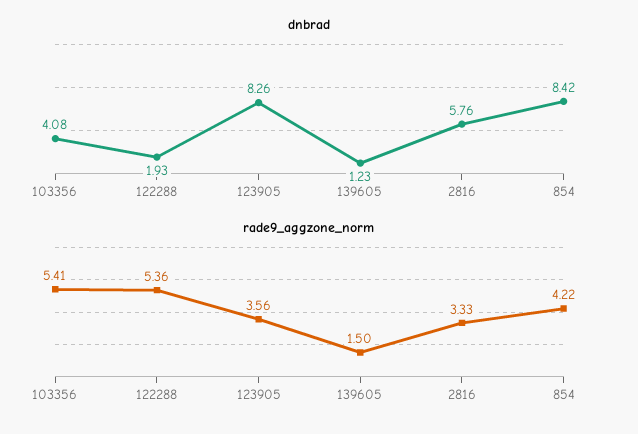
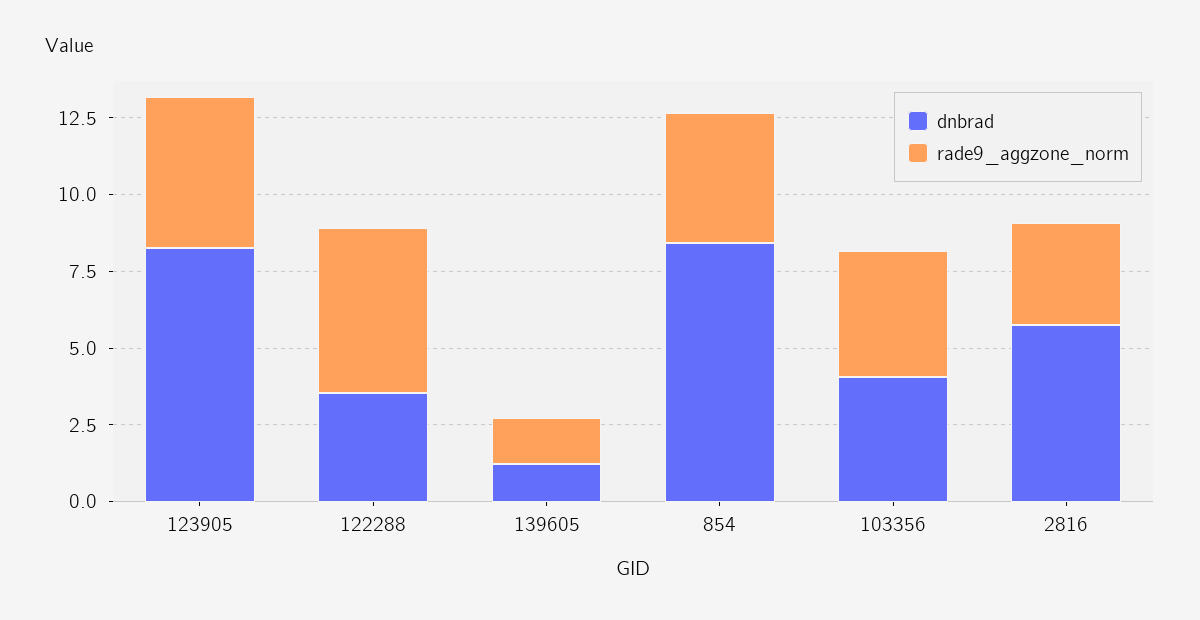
  {
    "dnbrad": {
      "103356": 4.08,
-     "122288": 1.93,
+     "122288": 3.5,
      "123905": 8.26,
      "139605": 1.23,
      "2816": 5.76,
      "854": 8.42
    },
    "rade9_aggzone_norm": {
-     "103356": 5.41,
+     "103356": 4,
      "122288": 5.36,
-     "123905": 3.56,
+     "123905": 5,
      "139605": 1.5,
      "2816": 3.33,
      "854": 4.22
    }
  }

